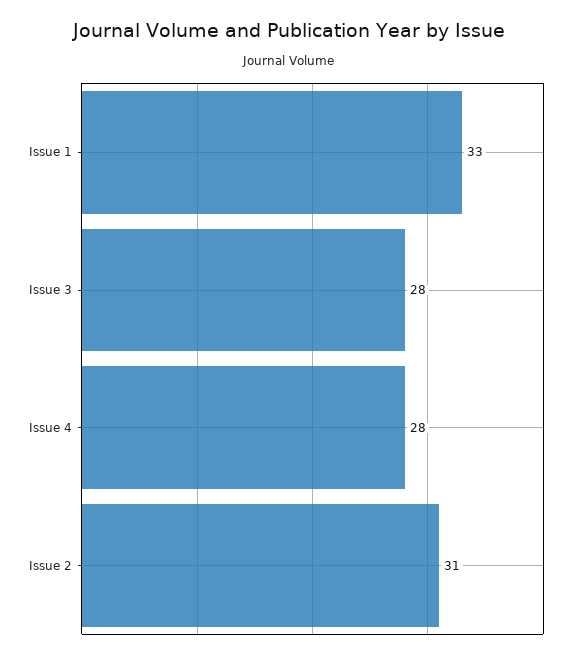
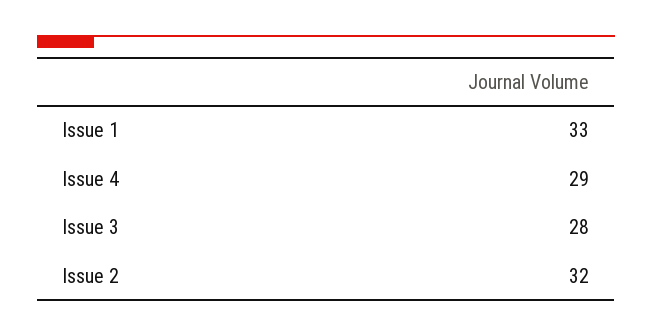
  {
    "Issue 1": 33,
    "Issue 3": 28,
-   "Issue 4": 28,
+   "Issue 4": 29,
-   "Issue 2": 31
+   "Issue 2": 32
  }

